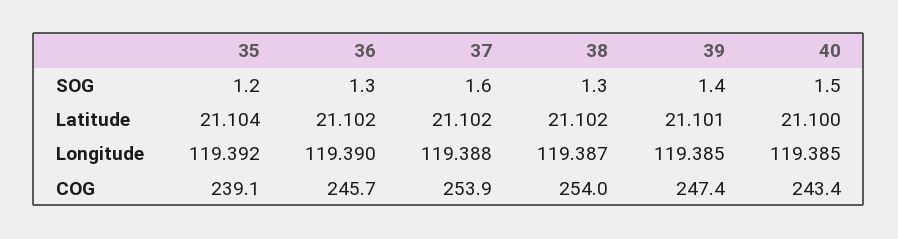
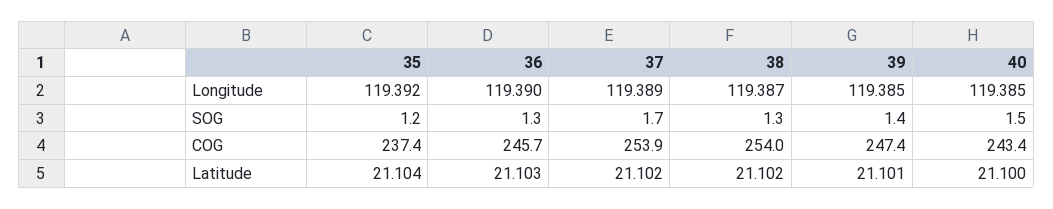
  {
    "35": {
      "SOG": 1.2,
      "Latitude": 21.104,
      "Longitude": 119.392,
-     "COG": 239.1
+     "COG": 237.4
    },
    "36": {
      "SOG": 1.3,
-     "Latitude": 21.102,
+     "Latitude": 21.103,
      "Longitude": 119.39,
      "COG": 245.7
    },
    "37": {
-     "SOG": 1.6,
+     "SOG": 1.7,
      "Latitude": 21.102,
-     "Longitude": 119.388,
+     "Longitude": 119.389,
      "COG": 253.9
    },
    "38": {
      "SOG": 1.3,
      "Latitude": 21.102,
      "Longitude": 119.387,
      "COG": 254
    },
    "39": {
      "SOG": 1.4,
      "Latitude": 21.101,
      "Longitude": 119.385,
      "COG": 247.4
    },
    "40": {
      "SOG": 1.5,
      "Latitude": 21.1,
      "Longitude": 119.385,
      "COG": 243.4
    }
  }

